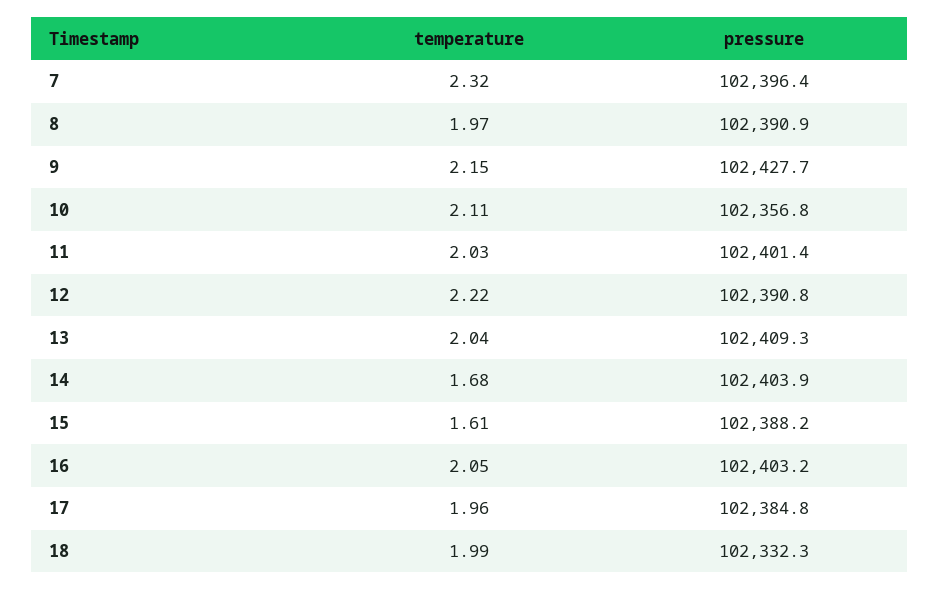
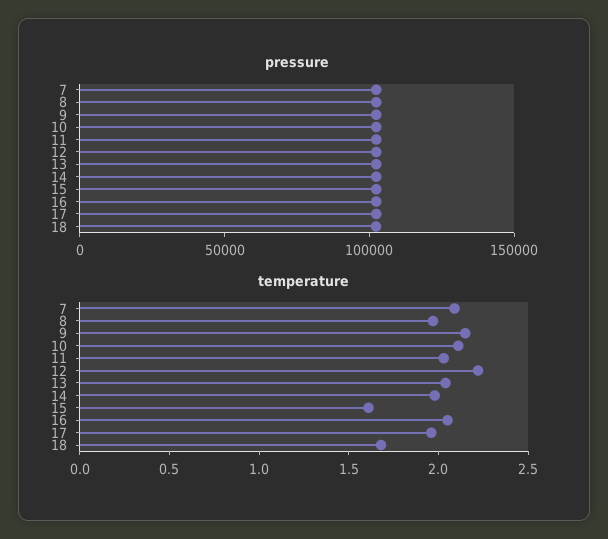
  {
    "temperature": {
-     "7": 2.32,
+     "7": 2.1,
      "8": 1.97,
      "9": 2.15,
      "10": 2.11,
      "11": 2.03,
      "12": 2.22,
      "13": 2.04,
-     "14": 1.68,
+     "14": 2,
      "15": 1.61,
      "16": 2.05,
      "17": 1.96,
-     "18": 1.99
+     "18": 1.7
    },
    "pressure": {
      "7": 102396.4,
      "8": 102390.9,
      "9": 102427.7,
      "10": 102356.8,
      "11": 102401.4,
      "12": 102390.8,
      "13": 102409.3,
      "14": 102403.9,
      "15": 102388.2,
      "16": 102403.2,
      "17": 102384.8,
      "18": 102332.3
    }
  }

